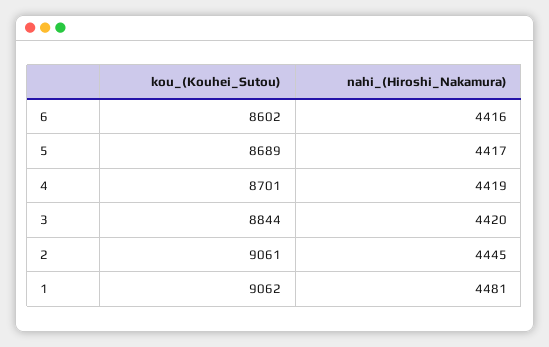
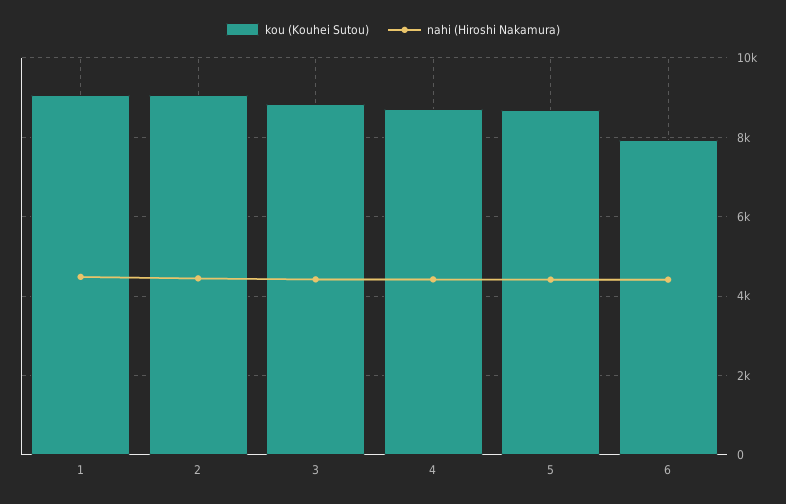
  {
    "kou_(Kouhei_Sutou)": {
-     "6": 8602,
+     "6": 8000,
      "5": 8689,
      "4": 8701,
      "3": 8844,
      "2": 9061,
      "1": 9062
    },
    "nahi_(Hiroshi_Nakamura)": {
      "6": 4416,
      "5": 4417,
      "4": 4419,
      "3": 4420,
      "2": 4445,
      "1": 4481
    }
  }

